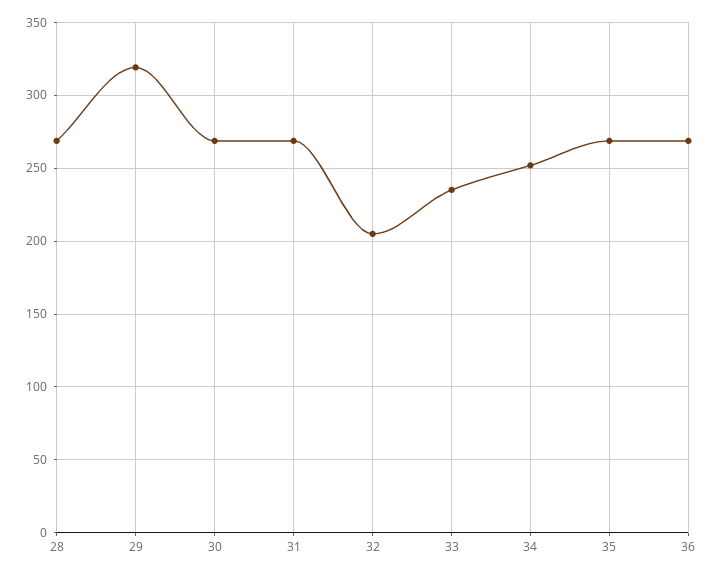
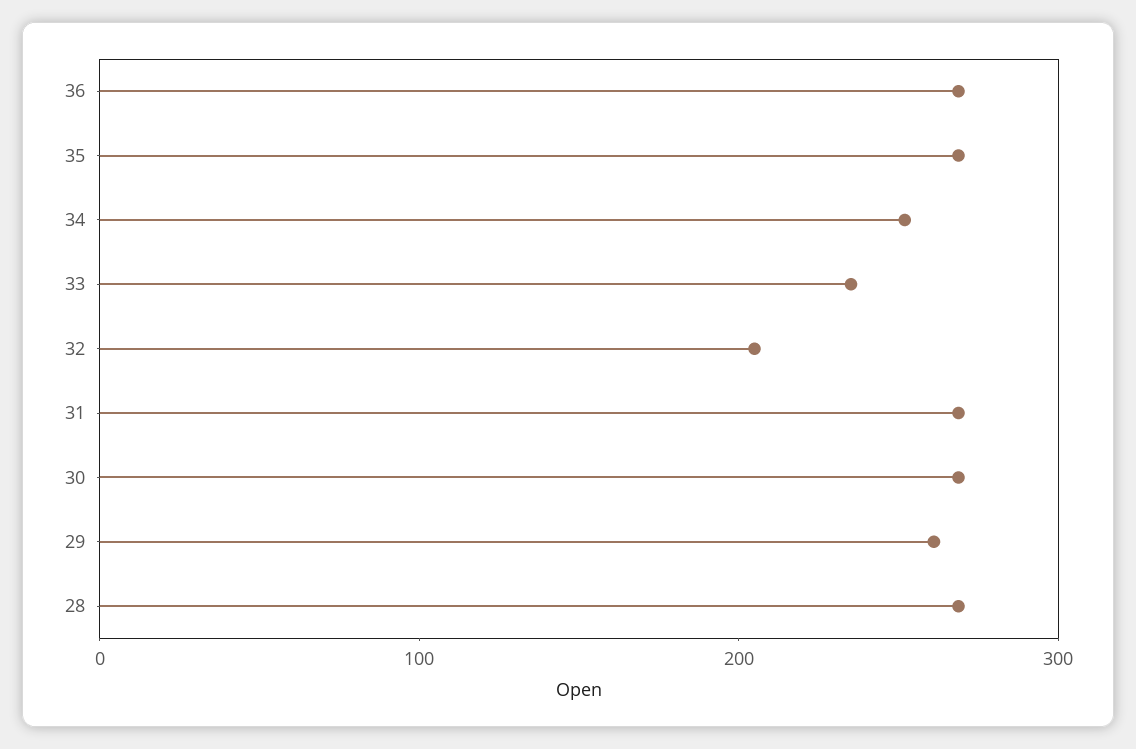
  {
    "28": 270,
-   "29": 320,
+   "29": 260,
    "30": 270,
    "31": 270,
    "32": 205,
    "33": 235,
    "34": 250,
    "35": 270,
    "36": 270
  }

